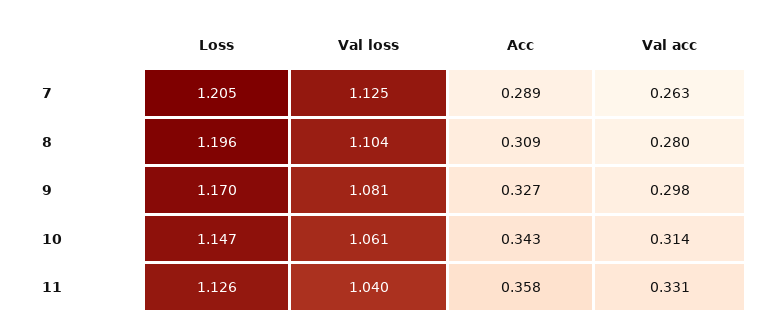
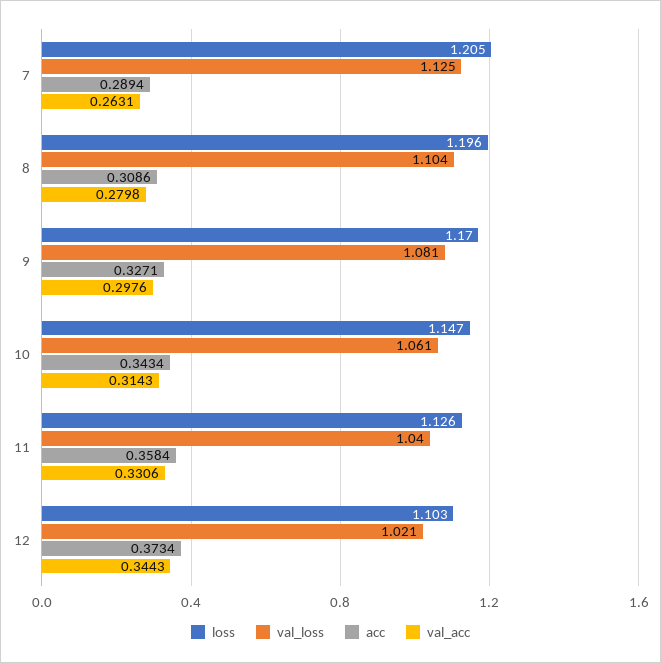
  {
    "Loss": {
      "7": 1.205,
      "8": 1.196,
      "9": 1.17,
      "10": 1.147,
-     "11": 1.126
+     "11": 1.126,
+     "12": 1.103
    },
    "Val loss": {
      "7": 1.125,
      "8": 1.104,
      "9": 1.081,
      "10": 1.061,
-     "11": 1.04
+     "11": 1.04,
+     "12": 1.021
    },
    "Acc": {
      "7": 0.2894,
      "8": 0.3086,
      "9": 0.3271,
      "10": 0.3434,
-     "11": 0.3584
+     "11": 0.3584,
+     "12": 0.3734
    },
    "Val acc": {
      "7": 0.2631,
      "8": 0.2798,
      "9": 0.2976,
      "10": 0.3143,
-     "11": 0.3306
+     "11": 0.3306,
+     "12": 0.3443
    }
  }

